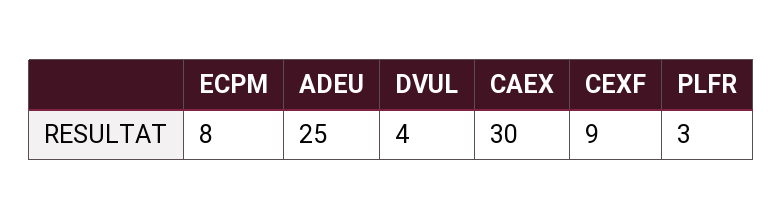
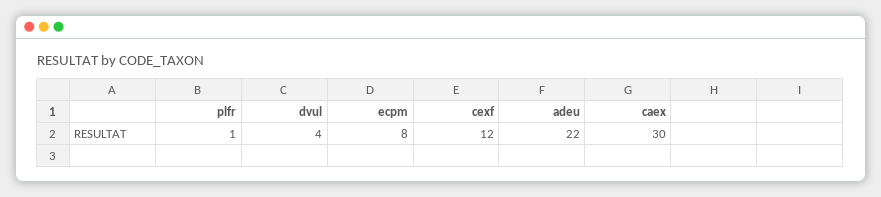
  {
    "ECPM": 8,
-   "ADEU": 25,
+   "ADEU": 22,
    "DVUL": 4,
    "CAEX": 30,
-   "CEXF": 9,
+   "CEXF": 12,
-   "PLFR": 3
+   "PLFR": 1
  }

